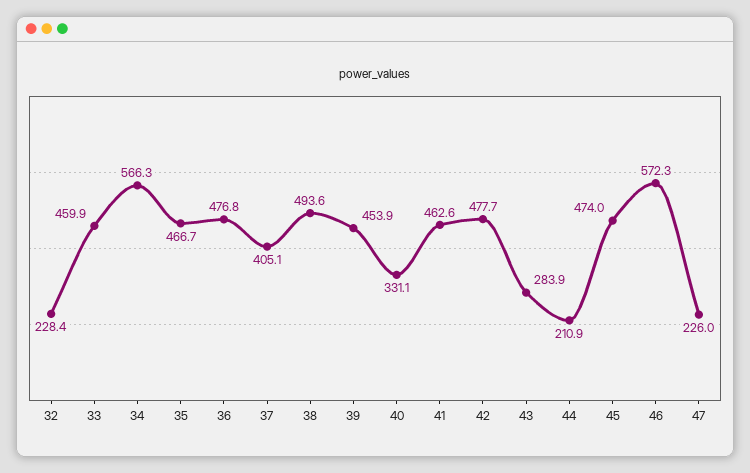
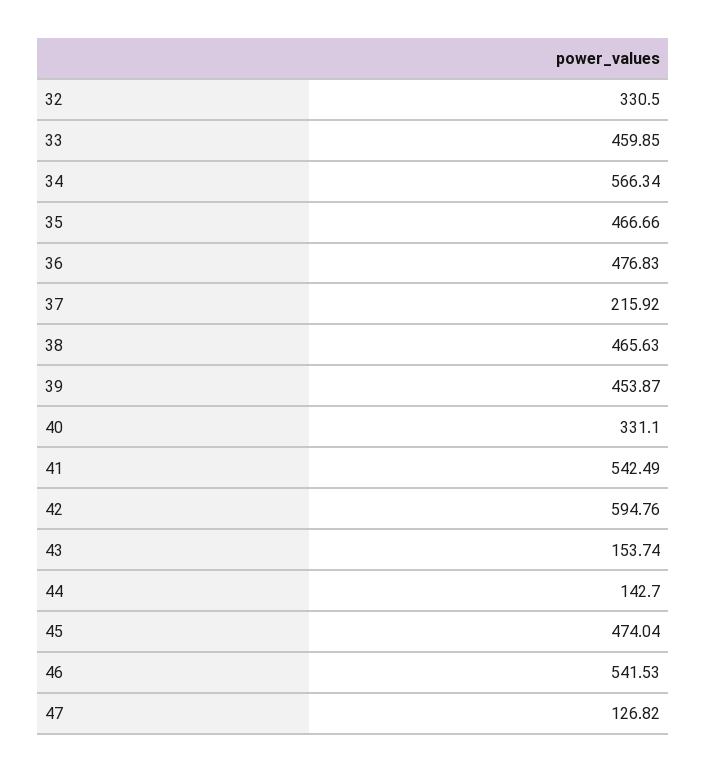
  {
-   "32": 228.4,
+   "32": 330.5,
    "33": 459.85,
    "34": 566.34,
    "35": 466.66,
    "36": 476.83,
-   "37": 405.1,
+   "37": 215.92,
-   "38": 493.6,
+   "38": 465.63,
    "39": 453.87,
    "40": 331.1,
-   "41": 462.6,
+   "41": 542.49,
-   "42": 477.7,
+   "42": 594.76,
-   "43": 283.9,
+   "43": 153.74,
-   "44": 210.9,
+   "44": 142.7,
    "45": 474.04,
-   "46": 572.3,
+   "46": 541.53,
-   "47": 226
+   "47": 126.82
  }

